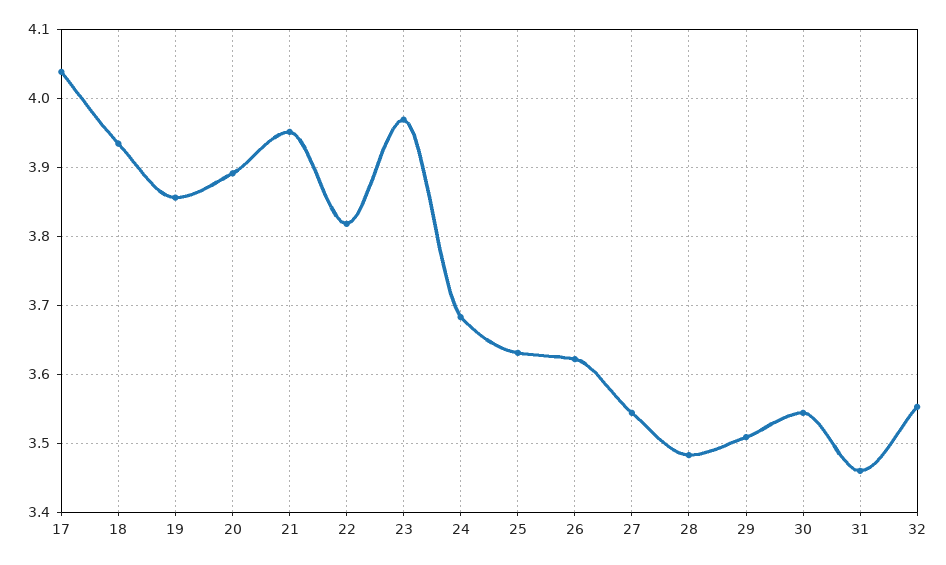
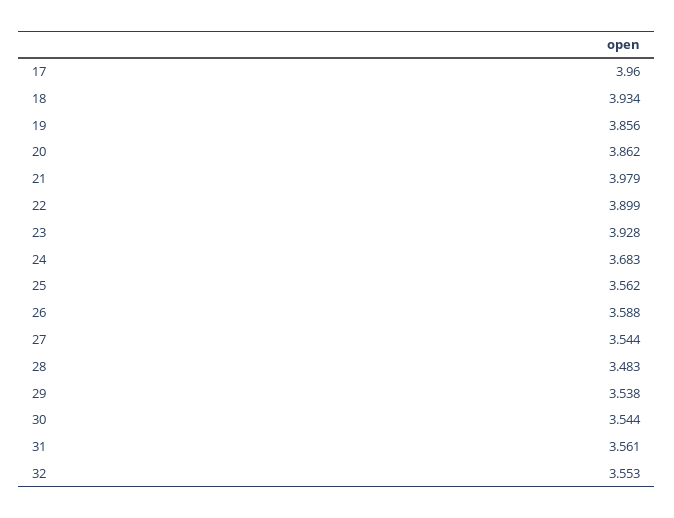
  {
-   "17": 4.04,
+   "17": 3.96,
    "18": 3.934,
    "19": 3.856,
-   "20": 3.89,
+   "20": 3.862,
-   "21": 3.95,
+   "21": 3.979,
-   "22": 3.82,
+   "22": 3.899,
-   "23": 3.97,
+   "23": 3.928,
    "24": 3.683,
-   "25": 3.63,
+   "25": 3.562,
-   "26": 3.62,
+   "26": 3.588,
    "27": 3.544,
    "28": 3.483,
-   "29": 3.51,
+   "29": 3.538,
    "30": 3.544,
-   "31": 3.46,
+   "31": 3.561,
    "32": 3.553
  }

